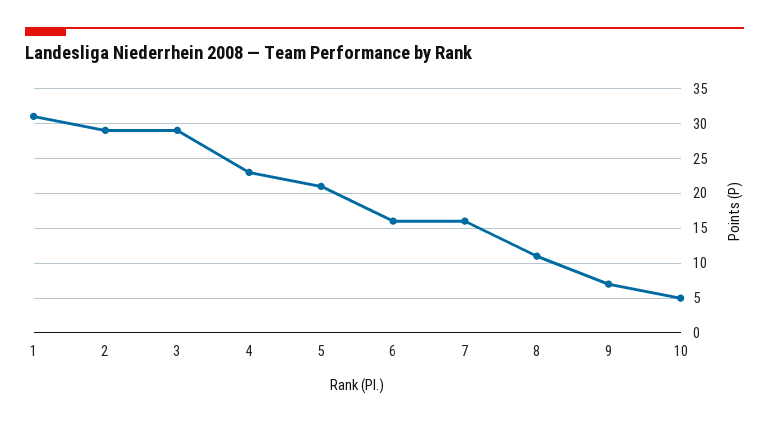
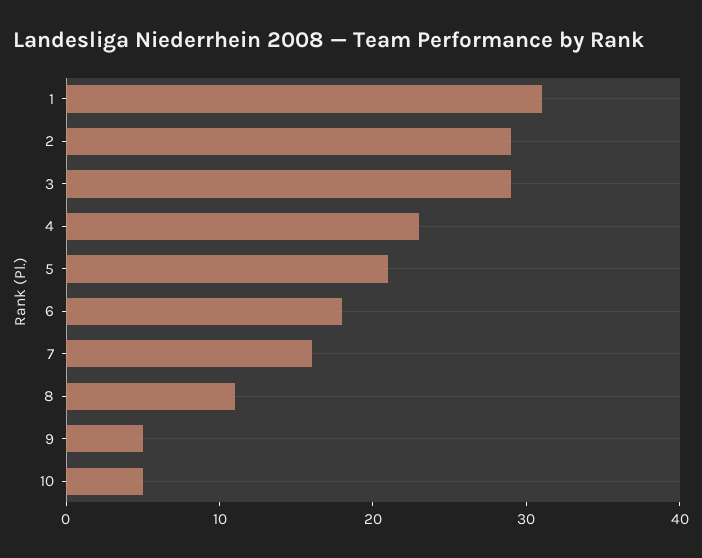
  {
    "1": 31,
    "2": 29,
    "3": 29,
    "4": 23,
    "5": 21,
-   "6": 16,
+   "6": 18,
    "7": 16,
    "8": 11,
-   "9": 7,
+   "9": 5,
    "10": 5
  }

